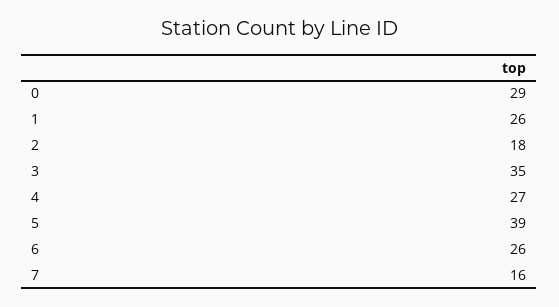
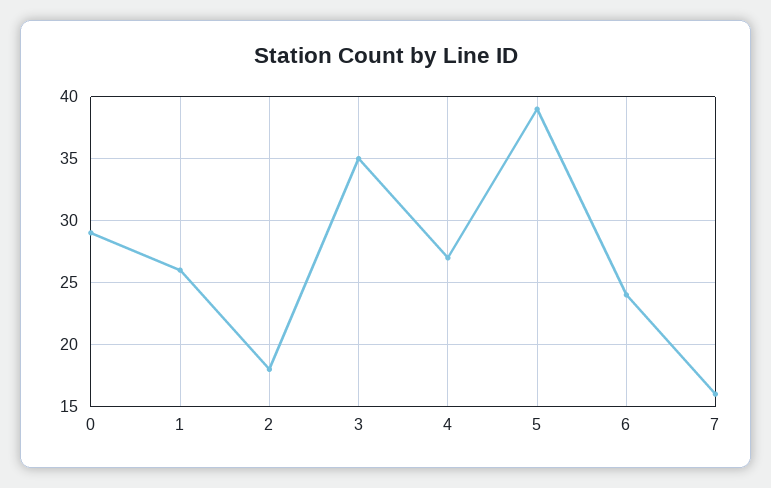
  {
    "0": 29,
    "1": 26,
    "2": 18,
    "3": 35,
    "4": 27,
    "5": 39,
-   "6": 26,
+   "6": 24,
    "7": 16
  }

